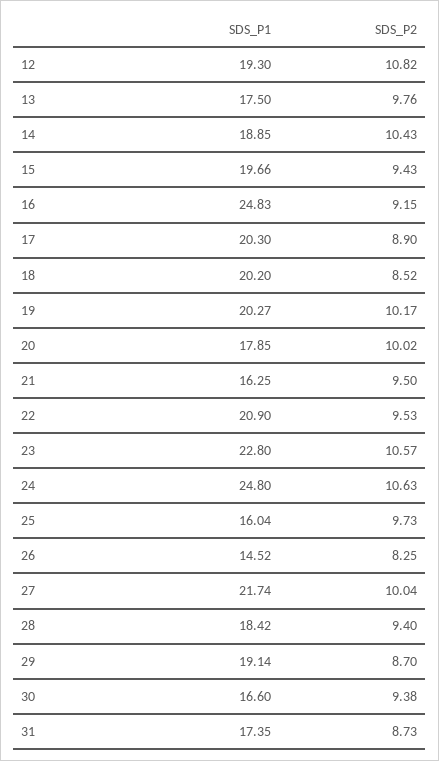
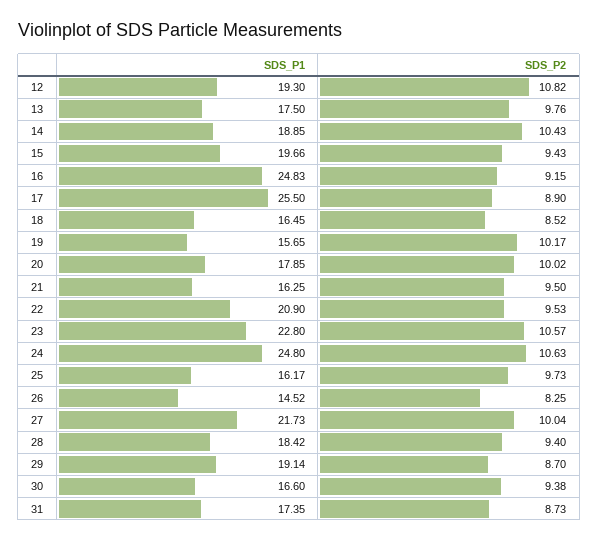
  {
    "SDS_P1": {
      "12": 19.3,
      "13": 17.5,
      "14": 18.85,
      "15": 19.66,
      "16": 24.83,
-     "17": 20.3,
+     "17": 25.5,
-     "18": 20.2,
+     "18": 16.45,
-     "19": 20.27,
+     "19": 15.65,
      "20": 17.85,
      "21": 16.25,
      "22": 20.9,
      "23": 22.8,
      "24": 24.8,
-     "25": 16.04,
+     "25": 16.17,
      "26": 14.52,
-     "27": 21.74,
+     "27": 21.73,
      "28": 18.42,
      "29": 19.14,
      "30": 16.6,
      "31": 17.35
    },
    "SDS_P2": {
      "12": 10.82,
      "13": 9.76,
      "14": 10.43,
      "15": 9.43,
      "16": 9.15,
      "17": 8.9,
      "18": 8.52,
      "19": 10.17,
      "20": 10.02,
      "21": 9.5,
      "22": 9.53,
      "23": 10.57,
      "24": 10.63,
      "25": 9.73,
      "26": 8.25,
      "27": 10.04,
      "28": 9.4,
      "29": 8.7,
      "30": 9.38,
      "31": 8.73
    }
  }

